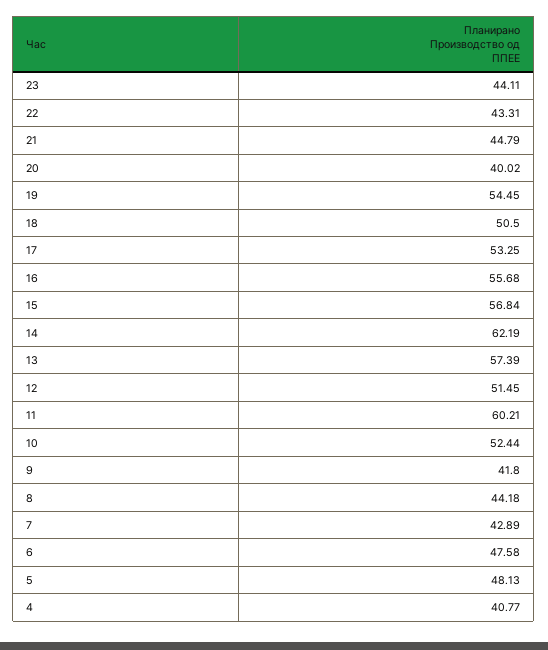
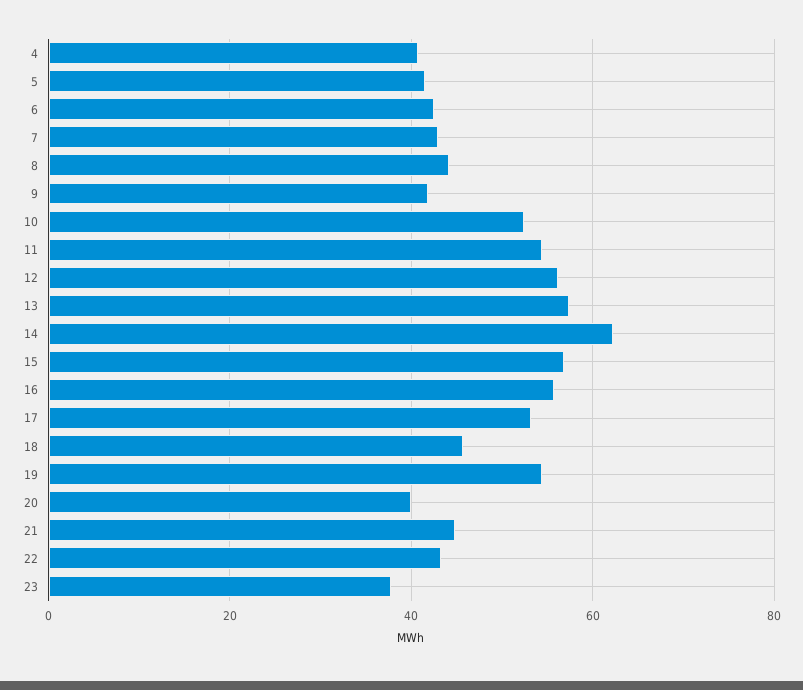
  {
-   "23": 44.11,
+   "23": 38,
    "22": 43.31,
    "21": 44.79,
    "20": 40.02,
    "19": 54.45,
-   "18": 50.5,
+   "18": 46,
    "17": 53.25,
    "16": 55.68,
    "15": 56.84,
    "14": 62.19,
    "13": 57.39,
-   "12": 51.45,
+   "12": 56,
-   "11": 60.21,
+   "11": 54,
    "10": 52.44,
    "9": 41.8,
    "8": 44.18,
    "7": 42.89,
-   "6": 47.58,
+   "6": 42,
-   "5": 48.13,
+   "5": 42,
    "4": 40.77
  }

